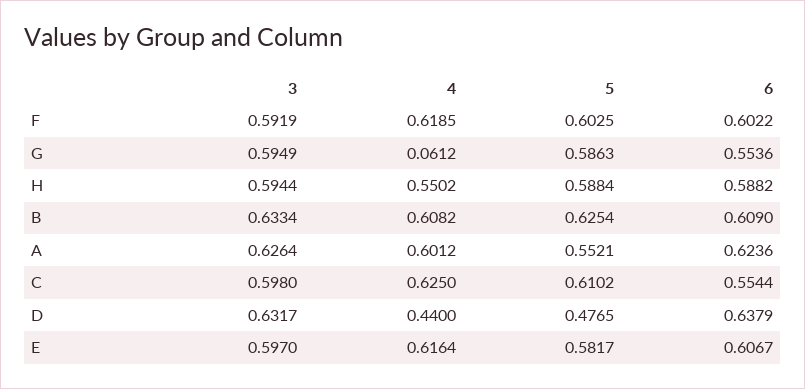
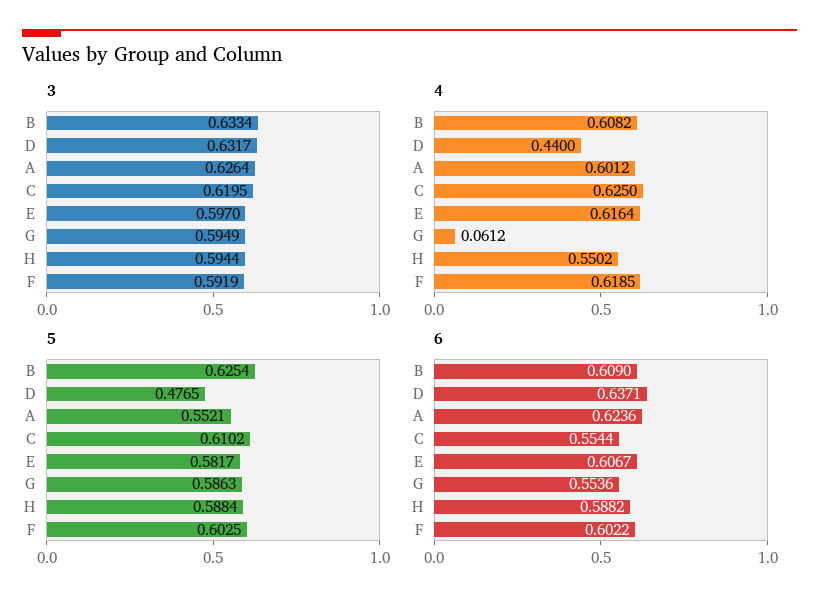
  {
    "3": {
      "F": 0.5919,
      "G": 0.5949,
      "H": 0.5944,
      "B": 0.6334,
      "A": 0.6264,
-     "C": 0.598,
+     "C": 0.6195,
      "D": 0.6317,
      "E": 0.597
    },
    "4": {
      "F": 0.6185,
      "G": 0.0612,
      "H": 0.5502,
      "B": 0.6082,
      "A": 0.6012,
      "C": 0.625,
      "D": 0.44,
      "E": 0.6164
    },
    "5": {
      "F": 0.6025,
      "G": 0.5863,
      "H": 0.5884,
      "B": 0.6254,
      "A": 0.5521,
      "C": 0.6102,
      "D": 0.4765,
      "E": 0.5817
    },
    "6": {
      "F": 0.6022,
      "G": 0.5536,
      "H": 0.5882,
      "B": 0.609,
      "A": 0.6236,
      "C": 0.5544,
-     "D": 0.6379,
+     "D": 0.6371,
      "E": 0.6067
    }
  }

